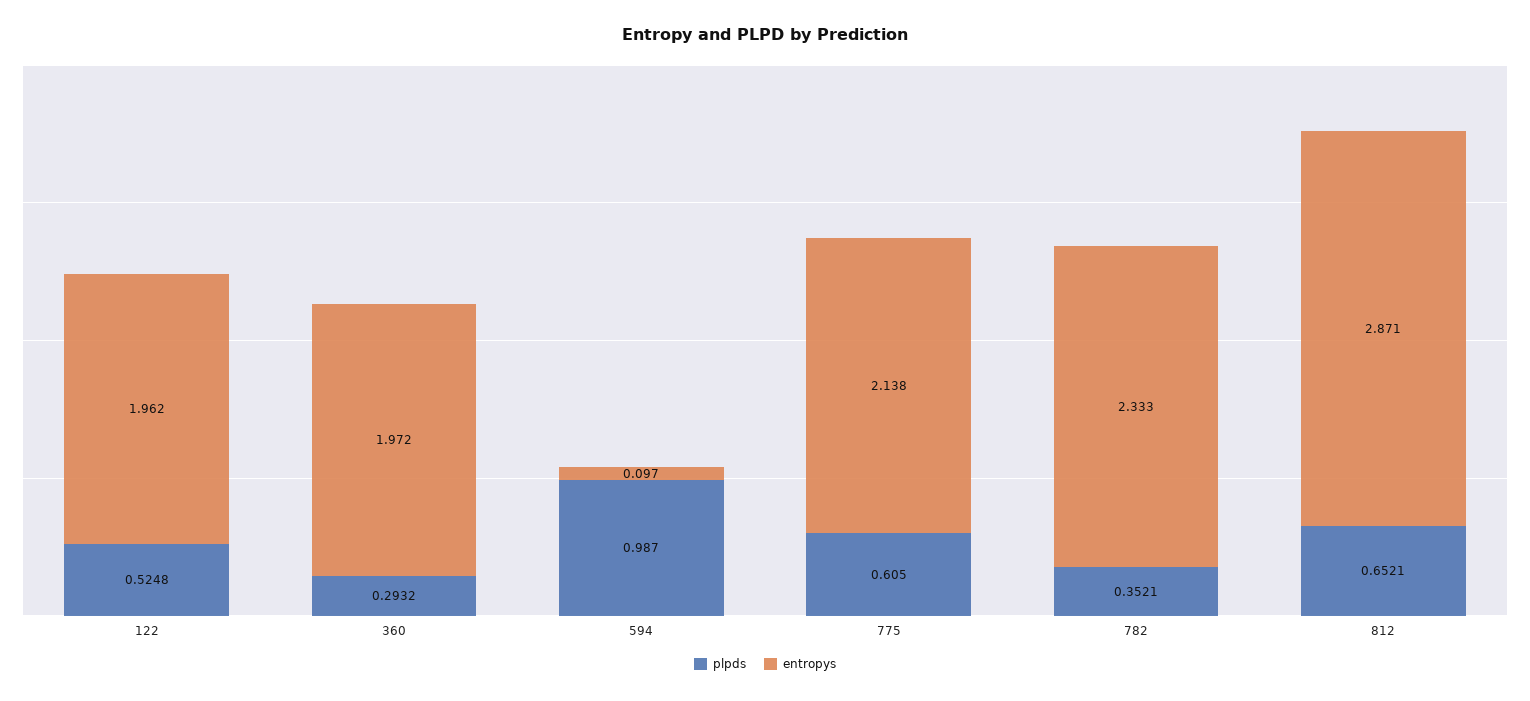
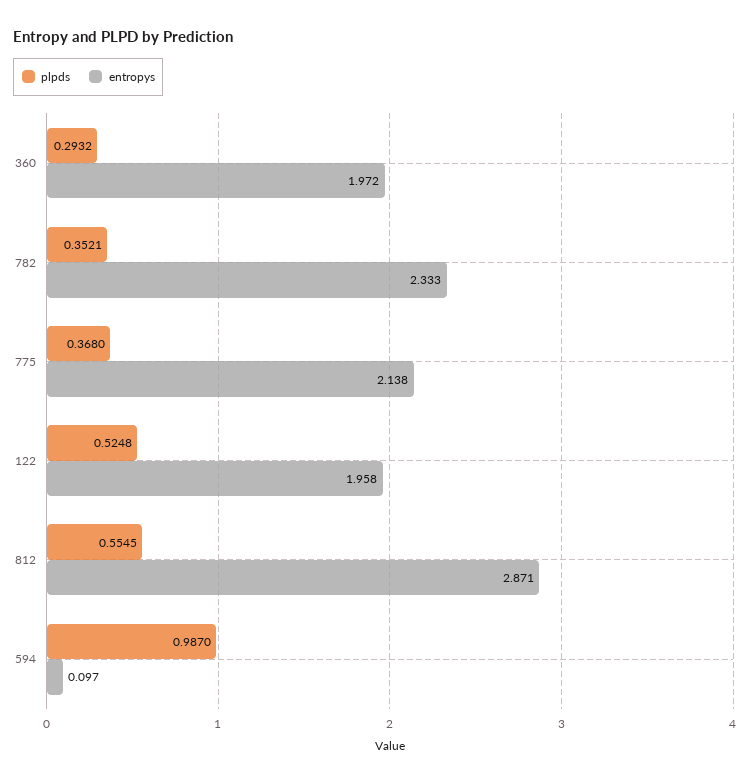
  {
    "plpds": {
      "122": 0.5248,
      "360": 0.2932,
      "594": 0.987,
-     "775": 0.605,
+     "775": 0.368,
      "782": 0.3521,
-     "812": 0.6521
+     "812": 0.5545
    },
    "entropys": {
-     "122": 1.962,
+     "122": 1.958,
      "360": 1.972,
      "594": 0.097,
      "775": 2.138,
      "782": 2.333,
      "812": 2.871
    }
  }

